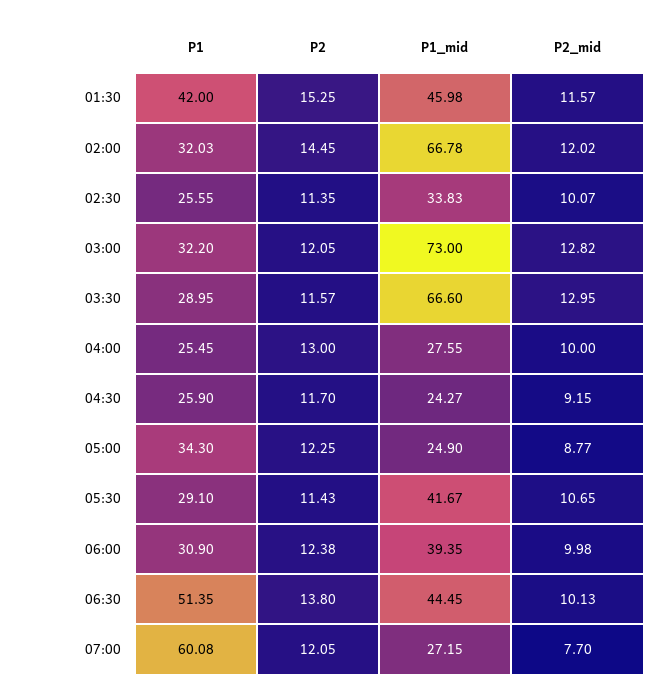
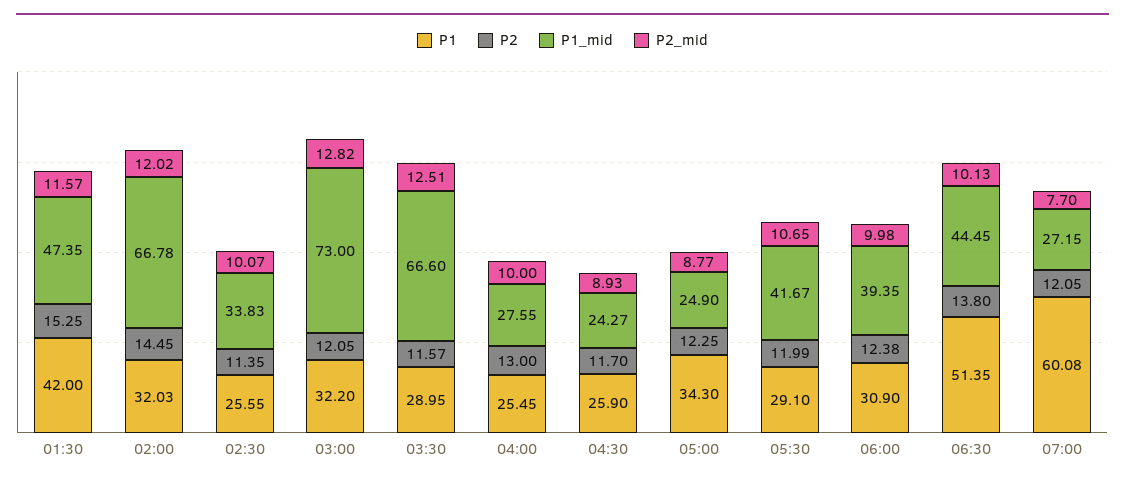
  {
    "P1": {
      "01:30": 42,
      "02:00": 32.03,
      "02:30": 25.55,
      "03:00": 32.2,
      "03:30": 28.95,
      "04:00": 25.45,
      "04:30": 25.9,
      "05:00": 34.3,
      "05:30": 29.1,
      "06:00": 30.9,
      "06:30": 51.35,
      "07:00": 60.08
    },
    "P2": {
      "01:30": 15.25,
      "02:00": 14.45,
      "02:30": 11.35,
      "03:00": 12.05,
      "03:30": 11.57,
      "04:00": 13,
      "04:30": 11.7,
      "05:00": 12.25,
-     "05:30": 11.43,
+     "05:30": 11.99,
      "06:00": 12.38,
      "06:30": 13.8,
      "07:00": 12.05
    },
    "P1_mid": {
-     "01:30": 45.98,
+     "01:30": 47.35,
      "02:00": 66.78,
      "02:30": 33.83,
      "03:00": 73,
      "03:30": 66.6,
      "04:00": 27.55,
      "04:30": 24.27,
      "05:00": 24.9,
      "05:30": 41.67,
      "06:00": 39.35,
      "06:30": 44.45,
      "07:00": 27.15
    },
    "P2_mid": {
      "01:30": 11.57,
      "02:00": 12.02,
      "02:30": 10.07,
      "03:00": 12.82,
-     "03:30": 12.95,
+     "03:30": 12.51,
      "04:00": 10,
-     "04:30": 9.15,
+     "04:30": 8.93,
      "05:00": 8.77,
      "05:30": 10.65,
      "06:00": 9.98,
      "06:30": 10.13,
      "07:00": 7.7
    }
  }

